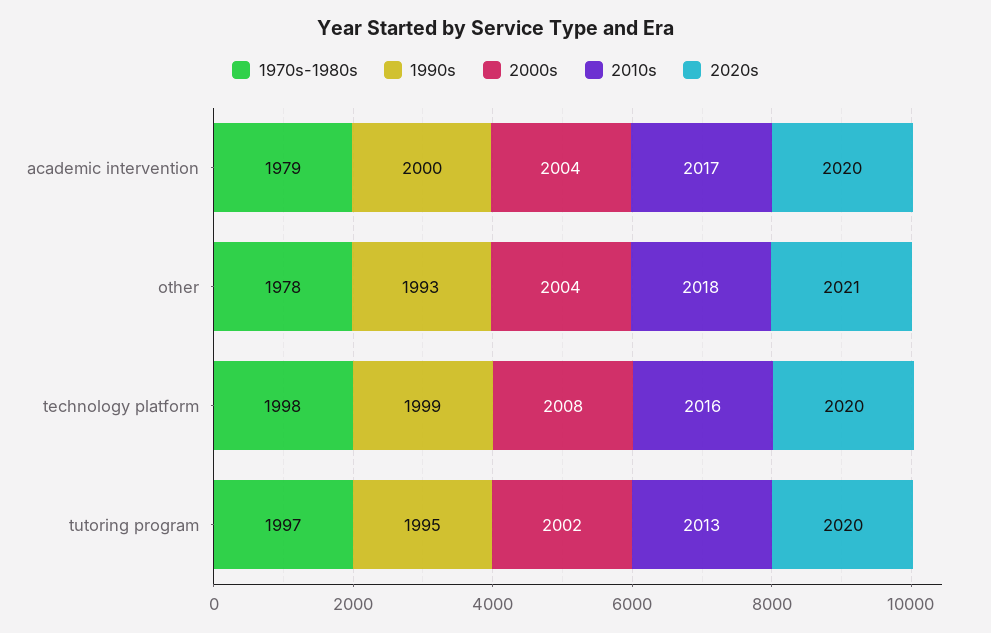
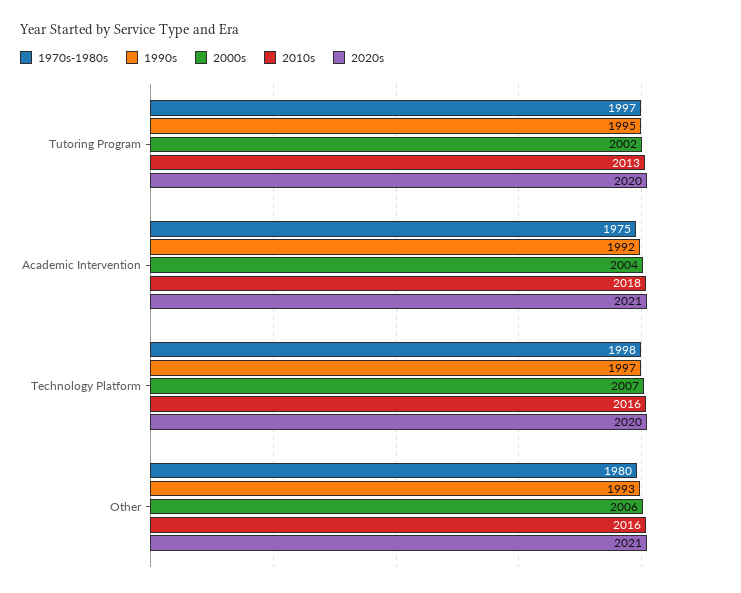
  {
    "1970s-1980s": {
-     "academic intervention": 1979,
+     "academic intervention": 1975,
-     "other": 1978,
+     "other": 1980,
      "technology platform": 1998,
      "tutoring program": 1997
    },
    "1990s": {
-     "academic intervention": 2000,
+     "academic intervention": 1992,
      "other": 1993,
-     "technology platform": 1999,
+     "technology platform": 1997,
      "tutoring program": 1995
    },
    "2000s": {
      "academic intervention": 2004,
-     "other": 2004,
+     "other": 2006,
-     "technology platform": 2008,
+     "technology platform": 2007,
      "tutoring program": 2002
    },
    "2010s": {
-     "academic intervention": 2017,
+     "academic intervention": 2018,
-     "other": 2018,
+     "other": 2016,
      "technology platform": 2016,
      "tutoring program": 2013
    },
    "2020s": {
-     "academic intervention": 2020,
+     "academic intervention": 2021,
      "other": 2021,
      "technology platform": 2020,
      "tutoring program": 2020
    }
  }

